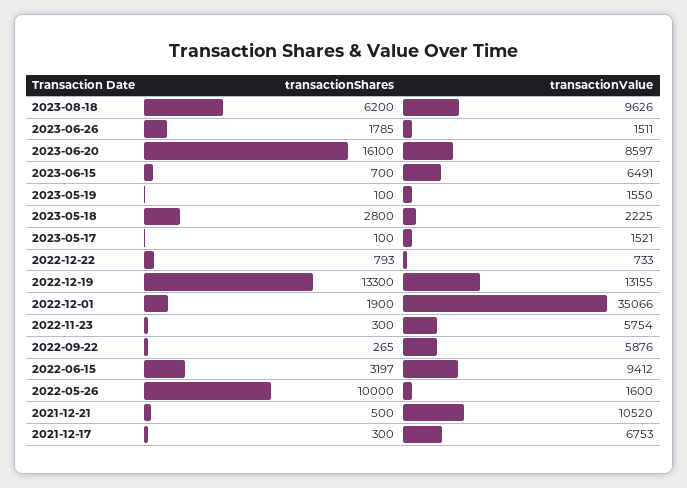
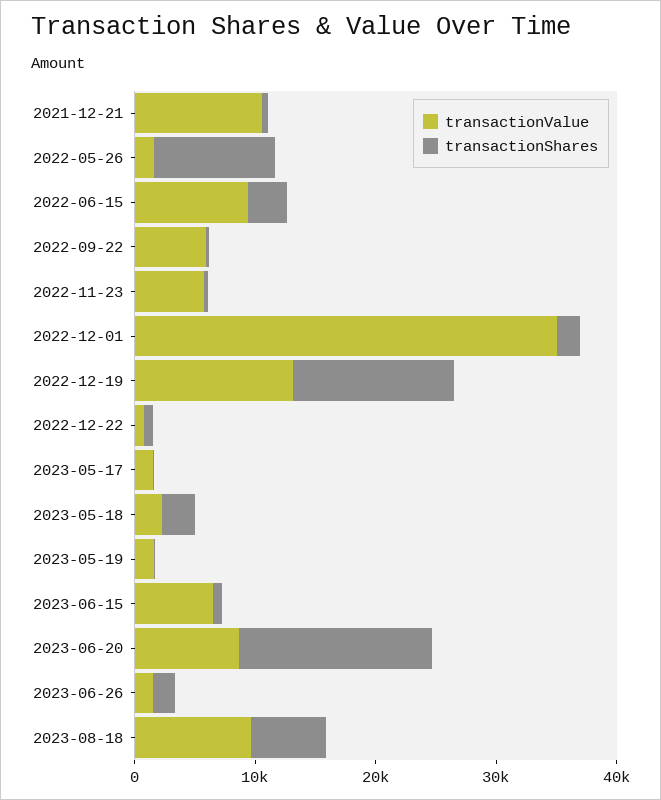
  {
    "transactionShares": {
      "2023-08-18": 6200,
      "2023-06-26": 1785,
      "2023-06-20": 16100,
      "2023-06-15": 700,
      "2023-05-19": 100,
      "2023-05-18": 2800,
      "2023-05-17": 100,
      "2022-12-22": 793,
      "2022-12-19": 13300,
      "2022-12-01": 1900,
      "2022-11-23": 300,
      "2022-09-22": 265,
      "2022-06-15": 3197,
      "2022-05-26": 10000,
-     "2021-12-21": 500,
+     "2021-12-21": 500
-     "2021-12-17": 300
    },
    "transactionValue": {
      "2023-08-18": 9626,
      "2023-06-26": 1511,
      "2023-06-20": 8597,
      "2023-06-15": 6491,
      "2023-05-19": 1550,
      "2023-05-18": 2225,
      "2023-05-17": 1521,
      "2022-12-22": 733,
      "2022-12-19": 13155,
      "2022-12-01": 35066,
      "2022-11-23": 5754,
      "2022-09-22": 5876,
      "2022-06-15": 9412,
      "2022-05-26": 1600,
-     "2021-12-21": 10520,
+     "2021-12-21": 10520
-     "2021-12-17": 6753
    }
  }

